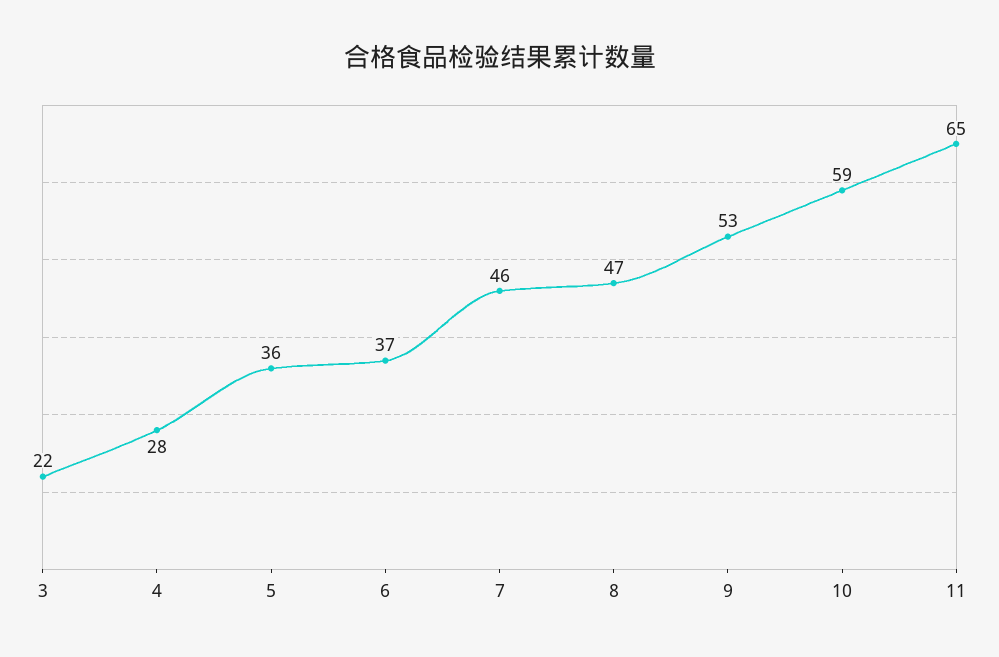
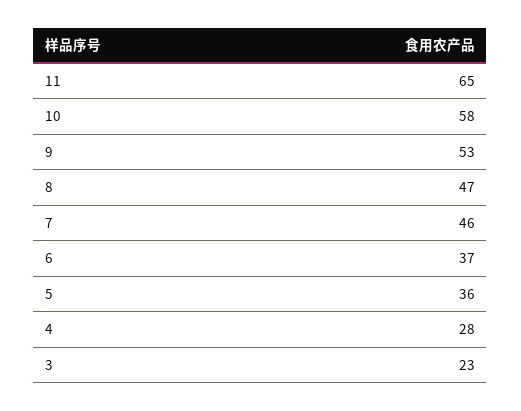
  {
-   "3": 22,
+   "3": 23,
    "4": 28,
    "5": 36,
    "6": 37,
    "7": 46,
    "8": 47,
    "9": 53,
-   "10": 59,
+   "10": 58,
    "11": 65
  }

